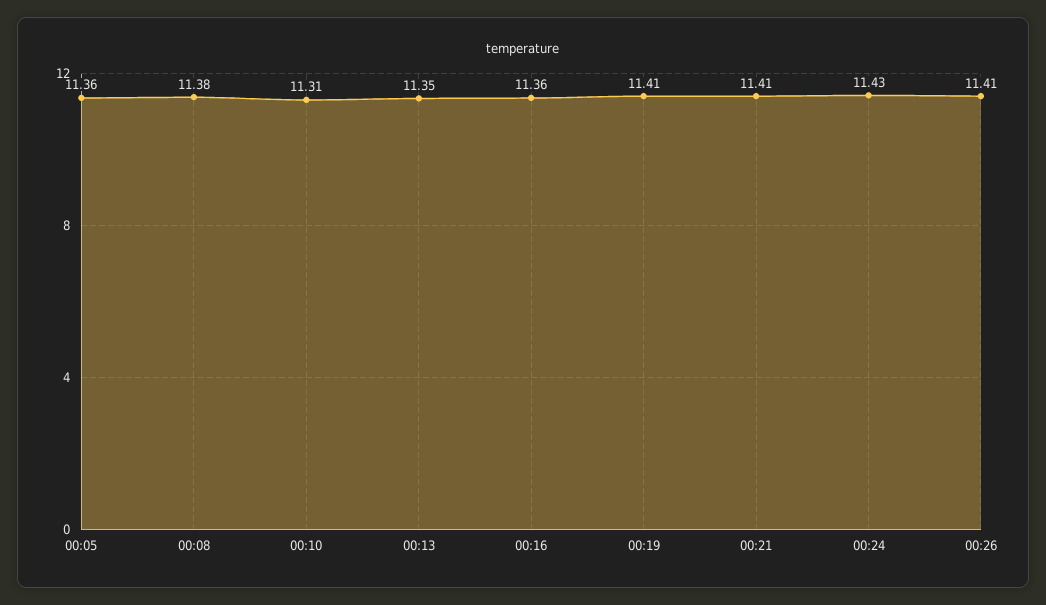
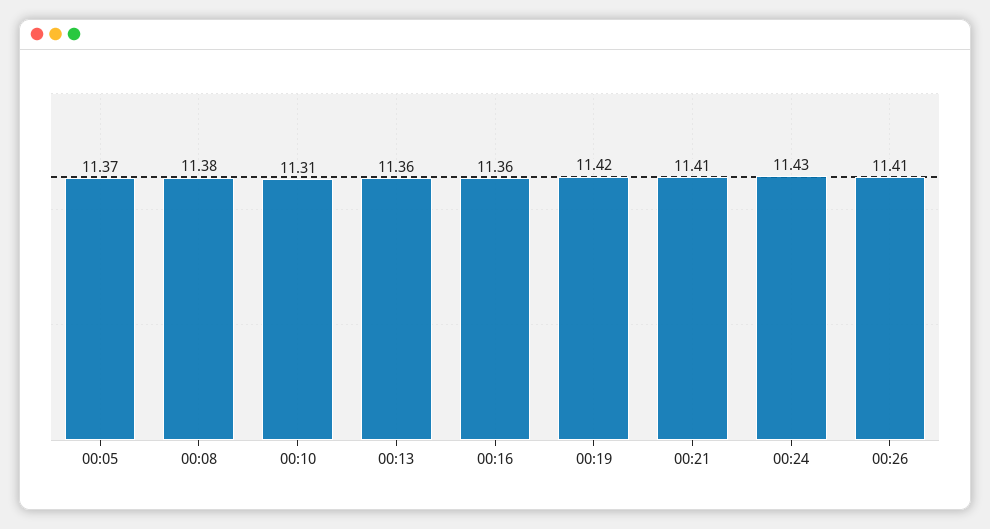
  {
-   "00:05": 11.36,
+   "00:05": 11.37,
    "00:08": 11.38,
    "00:10": 11.31,
-   "00:13": 11.35,
+   "00:13": 11.36,
    "00:16": 11.36,
-   "00:19": 11.41,
+   "00:19": 11.42,
    "00:21": 11.41,
    "00:24": 11.43,
    "00:26": 11.41
  }

